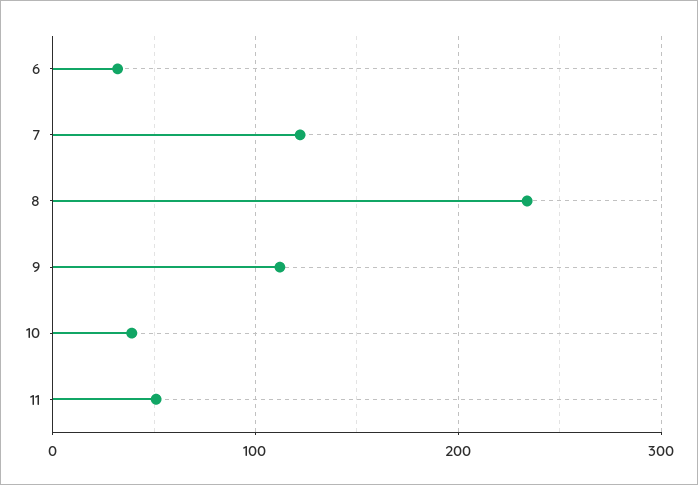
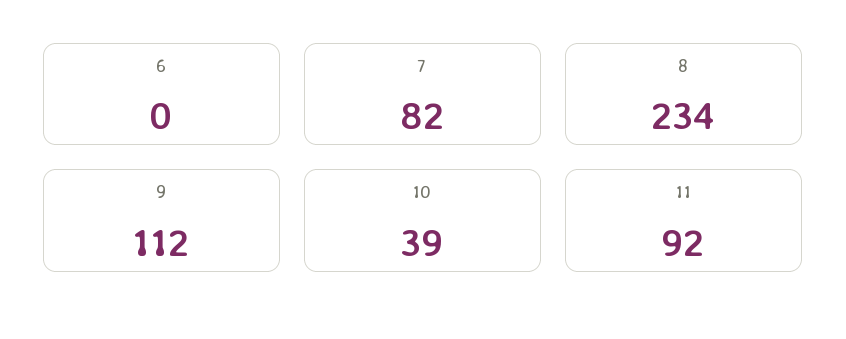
  {
-   "6": 30,
+   "6": 0,
-   "7": 120,
+   "7": 82,
    "8": 234,
    "9": 112,
    "10": 39,
-   "11": 50
+   "11": 92
  }

